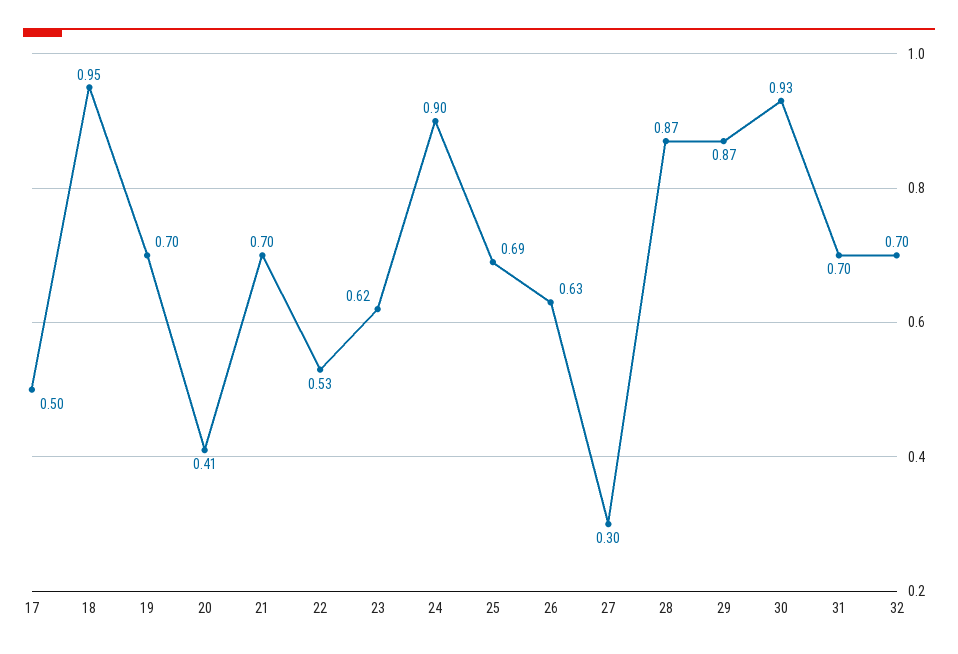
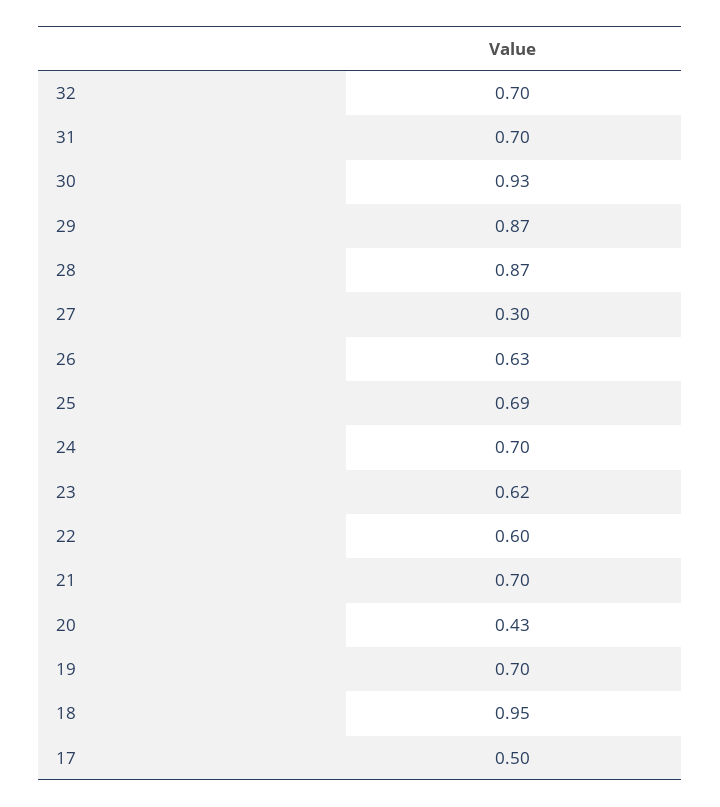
  {
    "17": 0.5,
    "18": 0.95,
    "19": 0.7,
-   "20": 0.41,
+   "20": 0.43,
    "21": 0.7,
-   "22": 0.53,
+   "22": 0.6,
    "23": 0.62,
-   "24": 0.9,
+   "24": 0.7,
    "25": 0.69,
    "26": 0.63,
    "27": 0.3,
    "28": 0.87,
    "29": 0.87,
    "30": 0.93,
    "31": 0.7,
    "32": 0.7
  }

